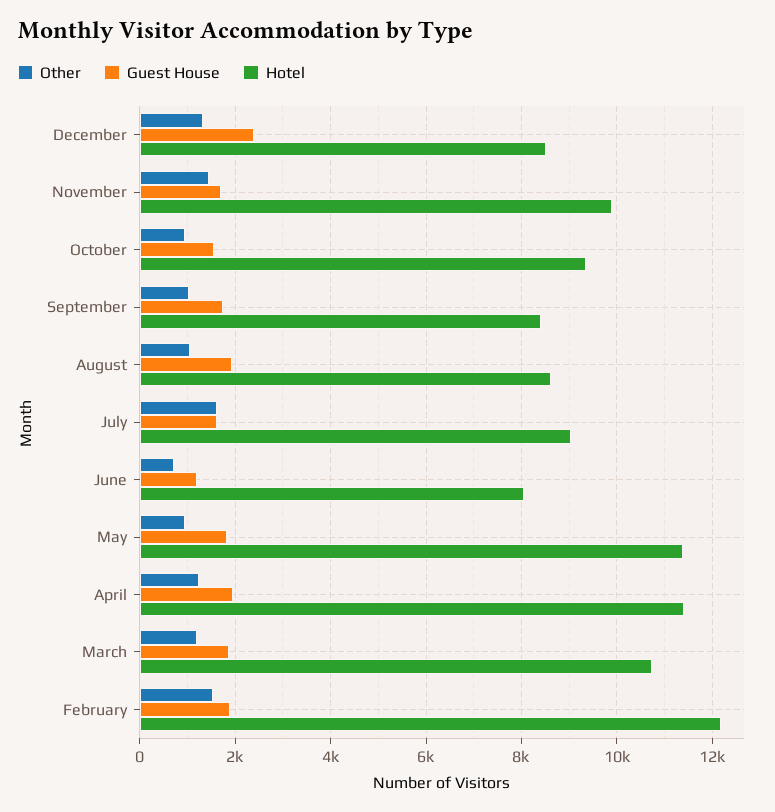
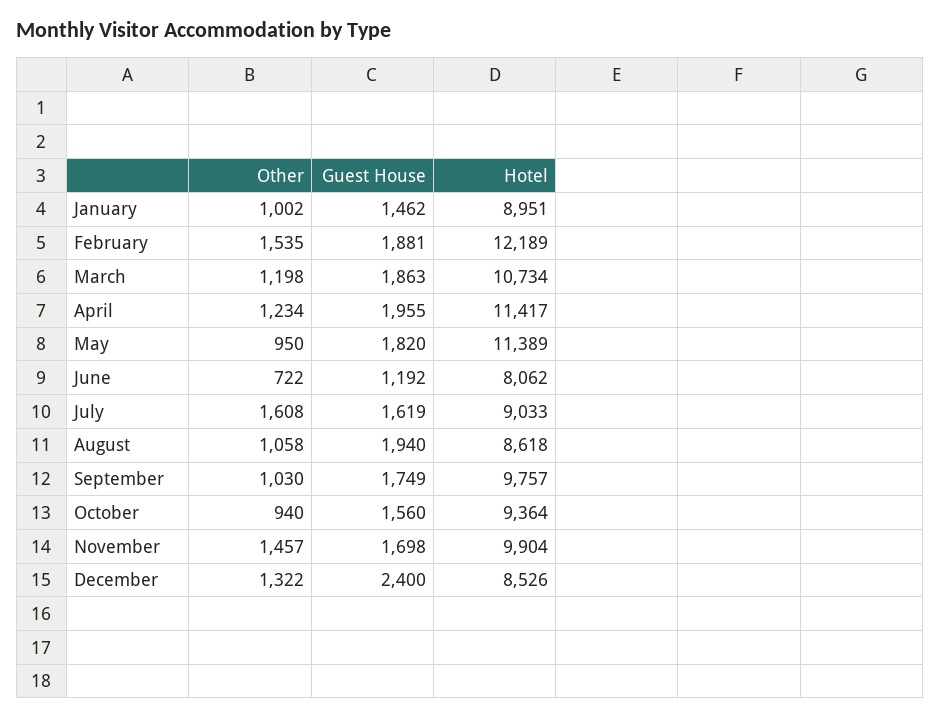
  {
    "Other": {
      "December": 1322,
      "November": 1457,
      "October": 940,
      "September": 1030,
      "August": 1058,
      "July": 1608,
      "June": 722,
      "May": 950,
      "April": 1234,
      "March": 1198,
-     "February": 1535
+     "February": 1535,
+     "January": 1002
    },
    "Guest House": {
      "December": 2400,
      "November": 1698,
      "October": 1560,
      "September": 1749,
      "August": 1940,
      "July": 1619,
      "June": 1192,
      "May": 1820,
      "April": 1955,
      "March": 1863,
-     "February": 1881
+     "February": 1881,
+     "January": 1462
    },
    "Hotel": {
      "December": 8526,
      "November": 9904,
      "October": 9364,
-     "September": 8400,
+     "September": 9757,
      "August": 8618,
      "July": 9033,
      "June": 8062,
      "May": 11389,
      "April": 11417,
      "March": 10734,
-     "February": 12189
+     "February": 12189,
+     "January": 8951
    }
  }

